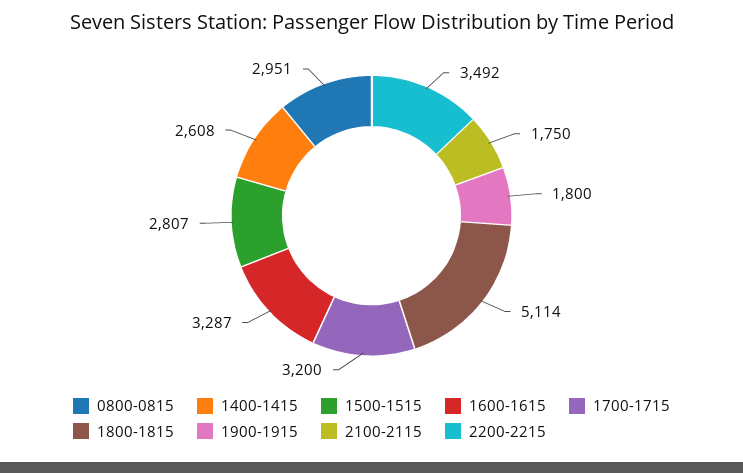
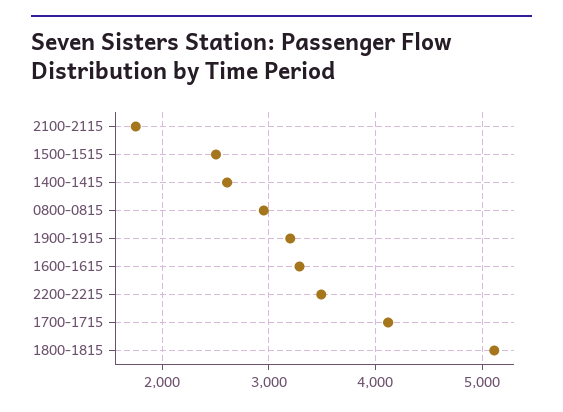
  {
    "0800-0815": 2951,
    "1400-1415": 2608,
-   "1500-1515": 2807,
+   "1500-1515": 2500,
    "1600-1615": 3287,
-   "1700-1715": 3200,
+   "1700-1715": 4100,
    "1800-1815": 5114,
-   "1900-1915": 1800,
+   "1900-1915": 3200,
    "2100-2115": 1750,
    "2200-2215": 3492
  }

